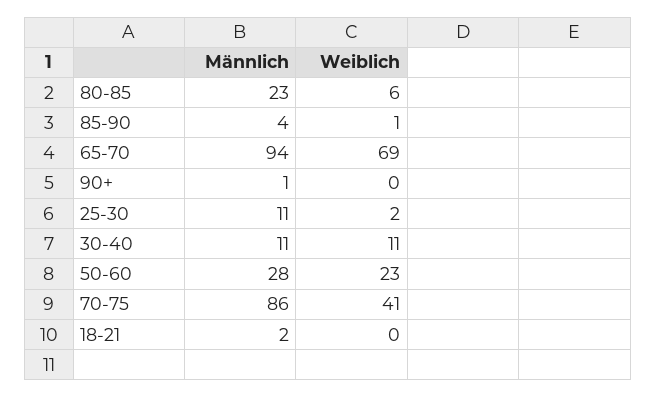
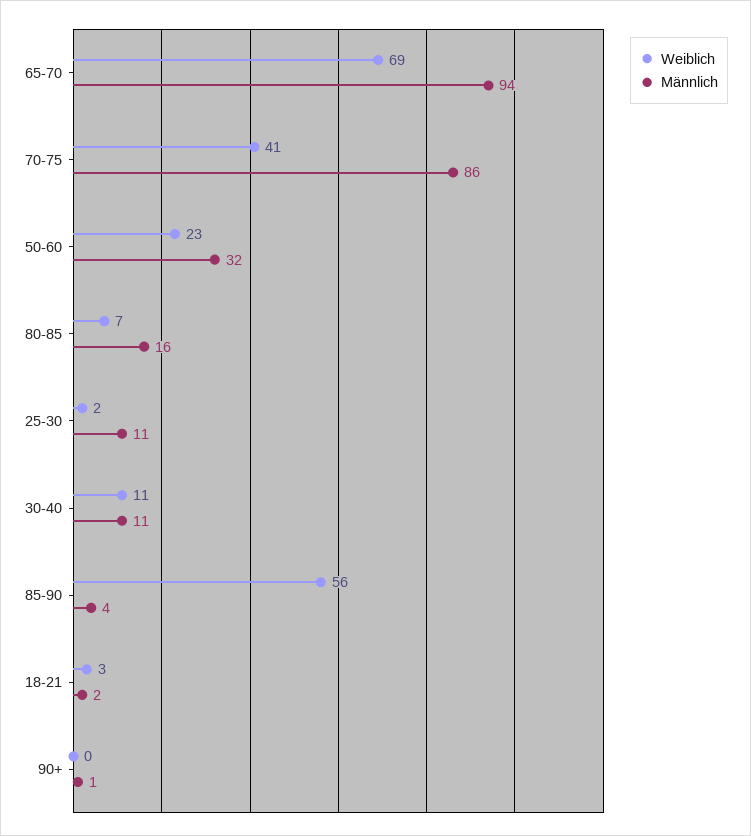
  {
    "Männlich": {
-     "80-85": 23,
+     "80-85": 16,
      "85-90": 4,
      "65-70": 94,
      "90+": 1,
      "25-30": 11,
      "30-40": 11,
-     "50-60": 28,
+     "50-60": 32,
      "70-75": 86,
      "18-21": 2
    },
    "Weiblich": {
-     "80-85": 6,
+     "80-85": 7,
-     "85-90": 1,
+     "85-90": 56,
      "65-70": 69,
      "90+": 0,
      "25-30": 2,
      "30-40": 11,
      "50-60": 23,
      "70-75": 41,
-     "18-21": 0
+     "18-21": 3
    }
  }

